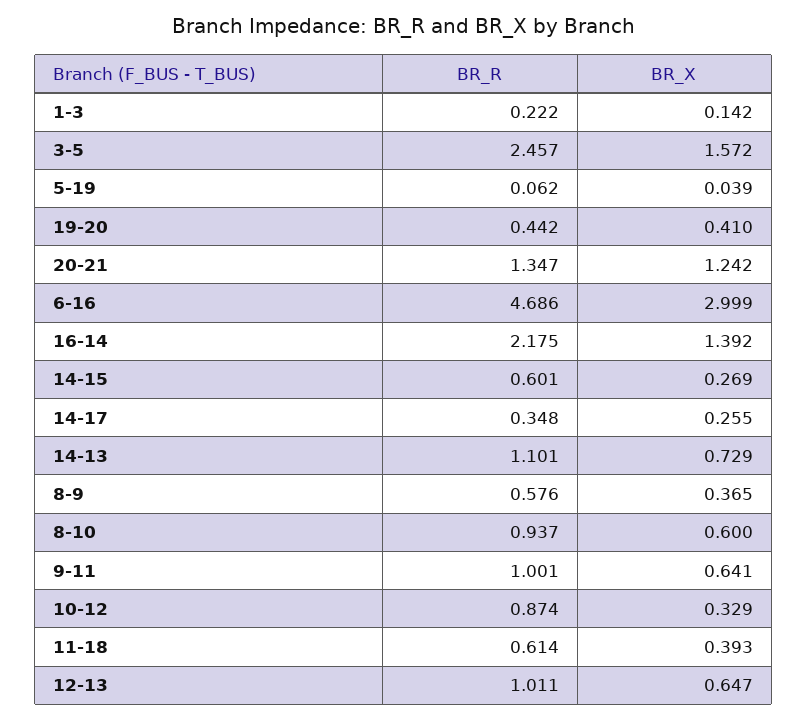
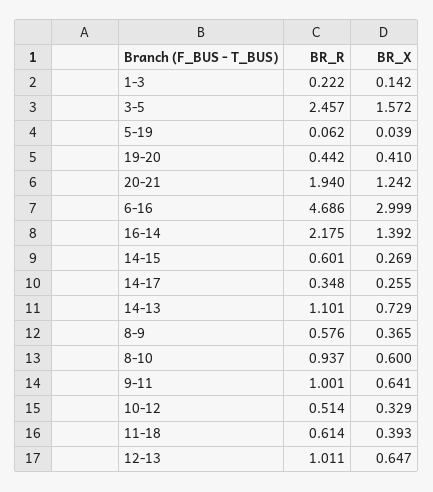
  {
    "BR_R": {
      "1-3": 0.222,
      "3-5": 2.457,
      "5-19": 0.062,
      "19-20": 0.442,
-     "20-21": 1.347,
+     "20-21": 1.94,
      "6-16": 4.686,
      "16-14": 2.175,
      "14-15": 0.601,
      "14-17": 0.348,
      "14-13": 1.101,
      "8-9": 0.576,
      "8-10": 0.937,
      "9-11": 1.001,
-     "10-12": 0.874,
+     "10-12": 0.514,
      "11-18": 0.614,
      "12-13": 1.011
    },
    "BR_X": {
      "1-3": 0.142,
      "3-5": 1.572,
      "5-19": 0.039,
      "19-20": 0.41,
      "20-21": 1.242,
      "6-16": 2.999,
      "16-14": 1.392,
      "14-15": 0.269,
      "14-17": 0.255,
      "14-13": 0.729,
      "8-9": 0.365,
      "8-10": 0.6,
      "9-11": 0.641,
      "10-12": 0.329,
      "11-18": 0.393,
      "12-13": 0.647
    }
  }

